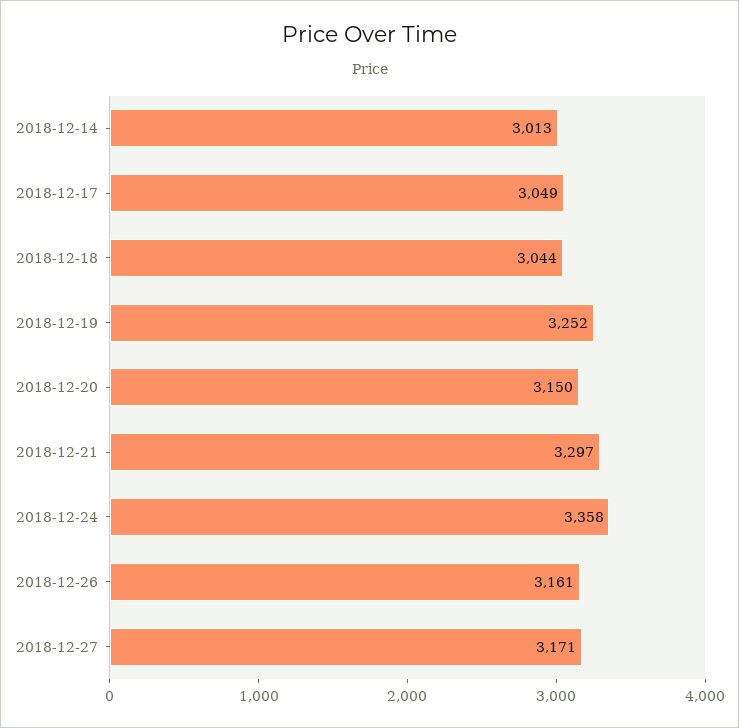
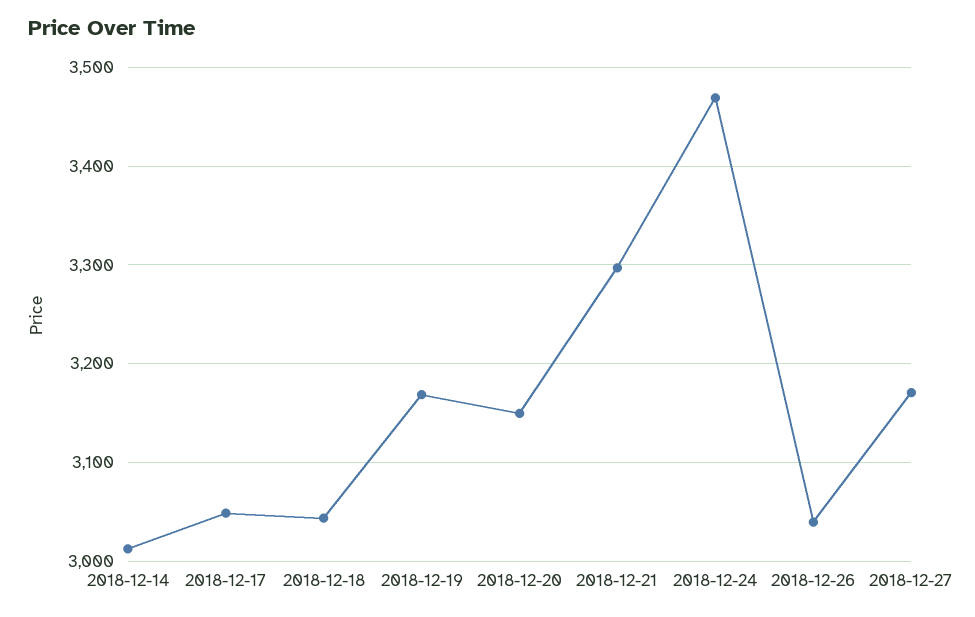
  {
    "2018-12-14": 3013,
    "2018-12-17": 3049,
    "2018-12-18": 3044,
-   "2018-12-19": 3252,
+   "2018-12-19": 3170,
    "2018-12-20": 3150,
    "2018-12-21": 3297,
-   "2018-12-24": 3358,
+   "2018-12-24": 3470,
-   "2018-12-26": 3161,
+   "2018-12-26": 3040,
    "2018-12-27": 3171
  }

